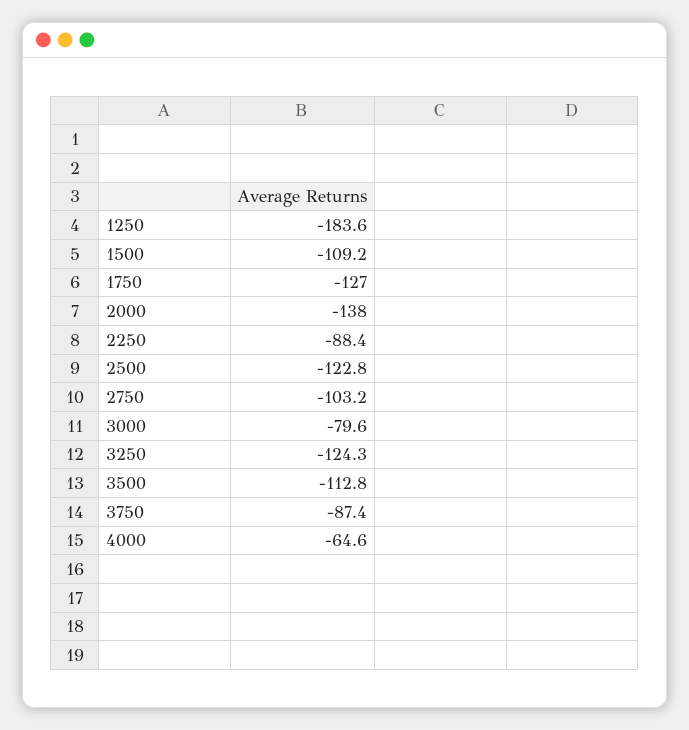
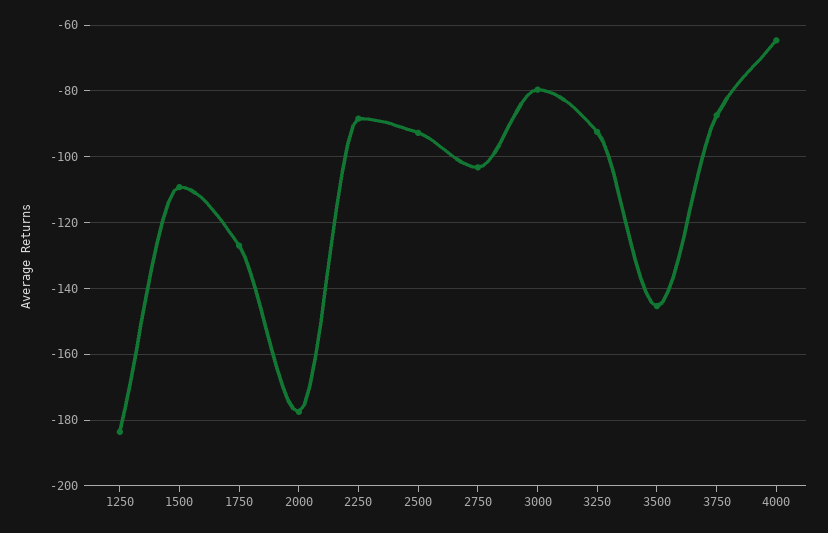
  {
    "1250": -183.6,
    "1500": -109.2,
    "1750": -127,
-   "2000": -138,
+   "2000": -178,
    "2250": -88.4,
-   "2500": -122.8,
+   "2500": -92,
    "2750": -103.2,
    "3000": -79.6,
-   "3250": -124.3,
+   "3250": -92,
-   "3500": -112.8,
+   "3500": -146,
    "3750": -87.4,
    "4000": -64.6
  }

